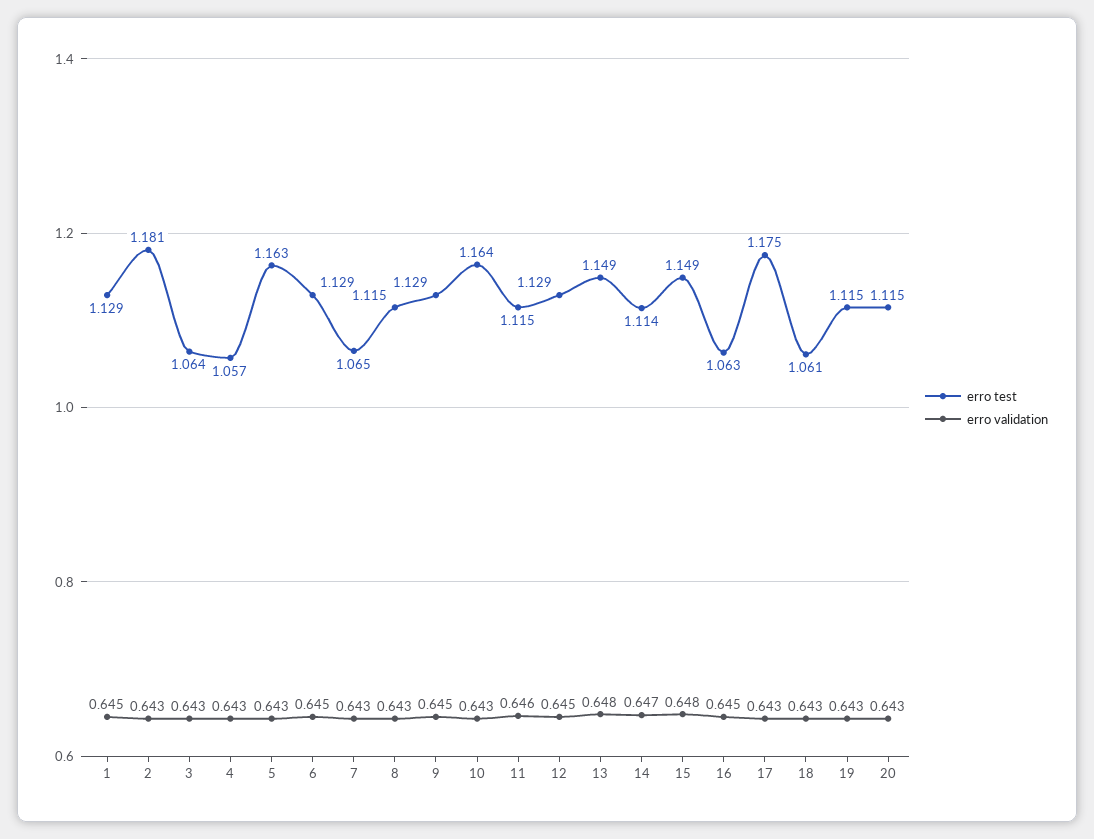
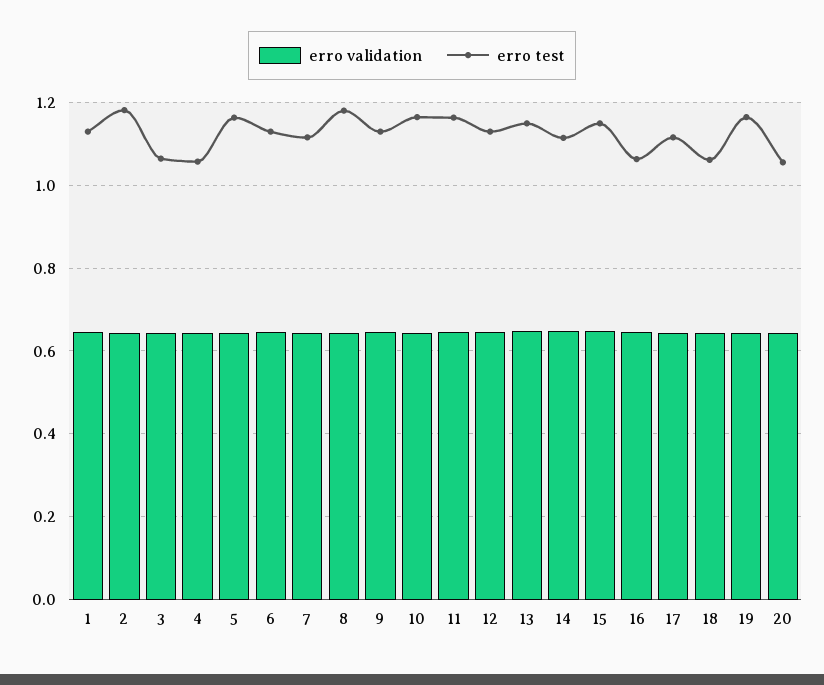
  {
    "erro test": {
      "1": 1.129,
      "2": 1.181,
      "3": 1.064,
      "4": 1.057,
      "5": 1.163,
      "6": 1.129,
-     "7": 1.065,
+     "7": 1.12,
-     "8": 1.115,
+     "8": 1.18,
      "9": 1.129,
      "10": 1.164,
-     "11": 1.115,
+     "11": 1.16,
      "12": 1.129,
      "13": 1.149,
      "14": 1.114,
      "15": 1.149,
      "16": 1.063,
-     "17": 1.175,
+     "17": 1.12,
      "18": 1.061,
-     "19": 1.115,
+     "19": 1.16,
-     "20": 1.115
+     "20": 1.06
    },
    "erro validation": {
      "1": 0.645,
      "2": 0.643,
      "3": 0.643,
      "4": 0.643,
      "5": 0.643,
      "6": 0.645,
      "7": 0.643,
      "8": 0.643,
      "9": 0.645,
      "10": 0.643,
      "11": 0.646,
      "12": 0.645,
      "13": 0.648,
      "14": 0.647,
      "15": 0.648,
      "16": 0.645,
      "17": 0.643,
      "18": 0.643,
      "19": 0.643,
      "20": 0.643
    }
  }

